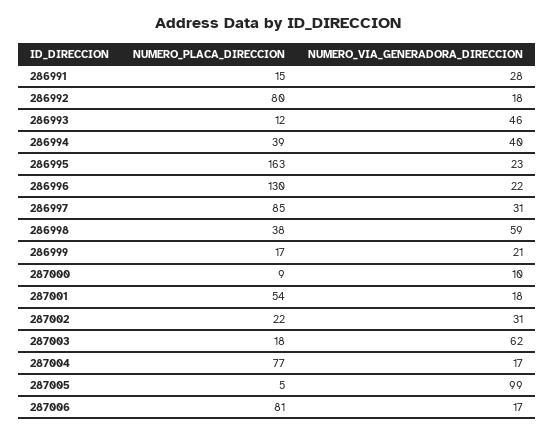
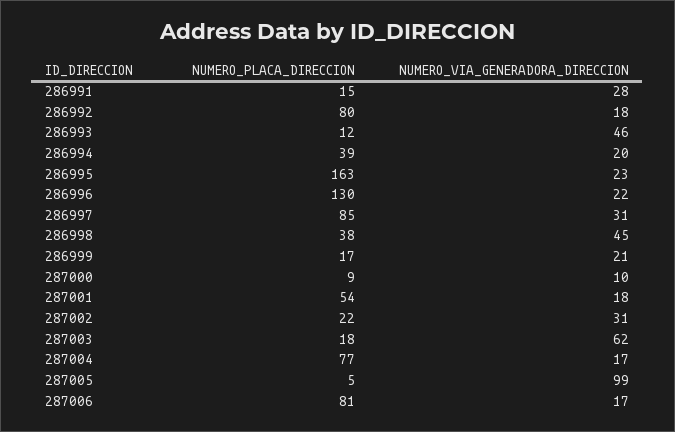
  {
    "NUMERO_PLACA_DIRECCION": {
      "286991": 15,
      "286992": 80,
      "286993": 12,
      "286994": 39,
      "286995": 163,
      "286996": 130,
      "286997": 85,
      "286998": 38,
      "286999": 17,
      "287000": 9,
      "287001": 54,
      "287002": 22,
      "287003": 18,
      "287004": 77,
      "287005": 5,
      "287006": 81
    },
    "NUMERO_VIA_GENERADORA_DIRECCION": {
      "286991": 28,
      "286992": 18,
      "286993": 46,
-     "286994": 40,
+     "286994": 20,
      "286995": 23,
      "286996": 22,
      "286997": 31,
-     "286998": 59,
+     "286998": 45,
      "286999": 21,
      "287000": 10,
      "287001": 18,
      "287002": 31,
      "287003": 62,
      "287004": 17,
      "287005": 99,
      "287006": 17
    }
  }

